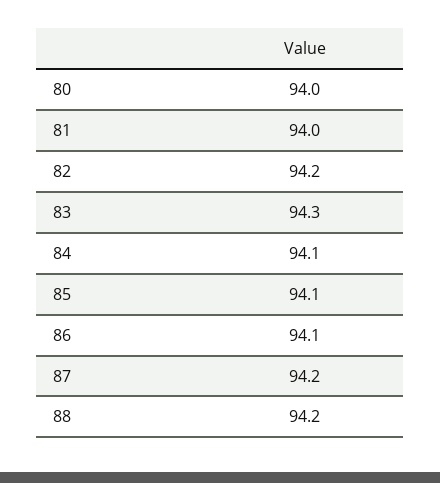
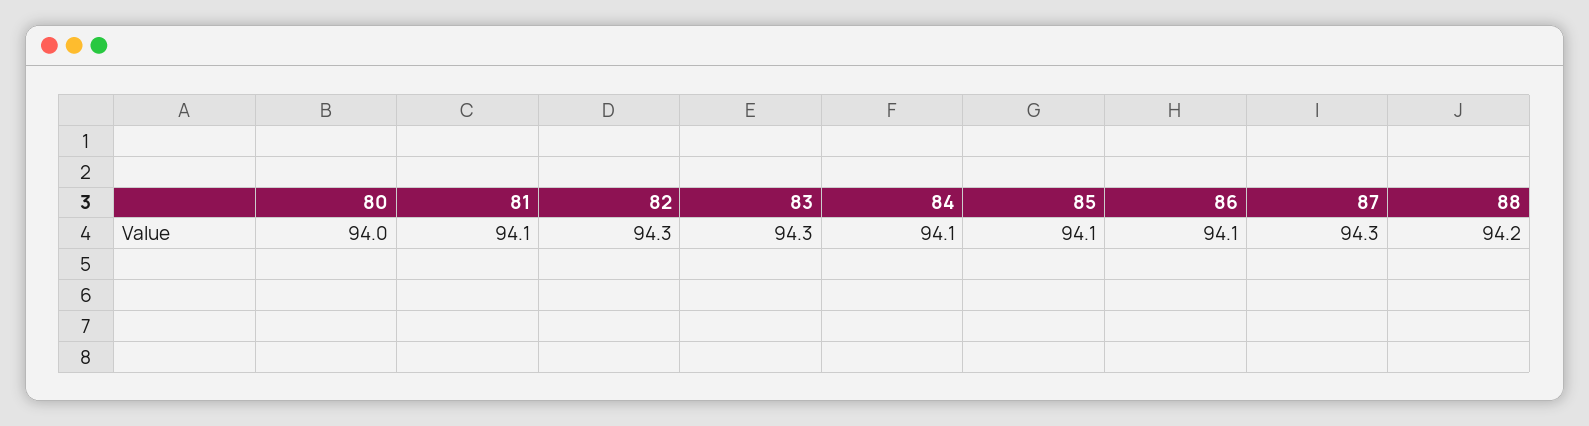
  {
    "80": 94,
-   "81": 94,
+   "81": 94.1,
-   "82": 94.2,
+   "82": 94.3,
    "83": 94.3,
    "84": 94.1,
    "85": 94.1,
    "86": 94.1,
-   "87": 94.2,
+   "87": 94.3,
    "88": 94.2
  }

